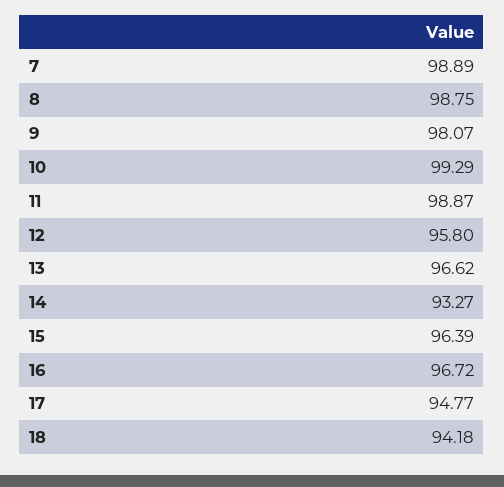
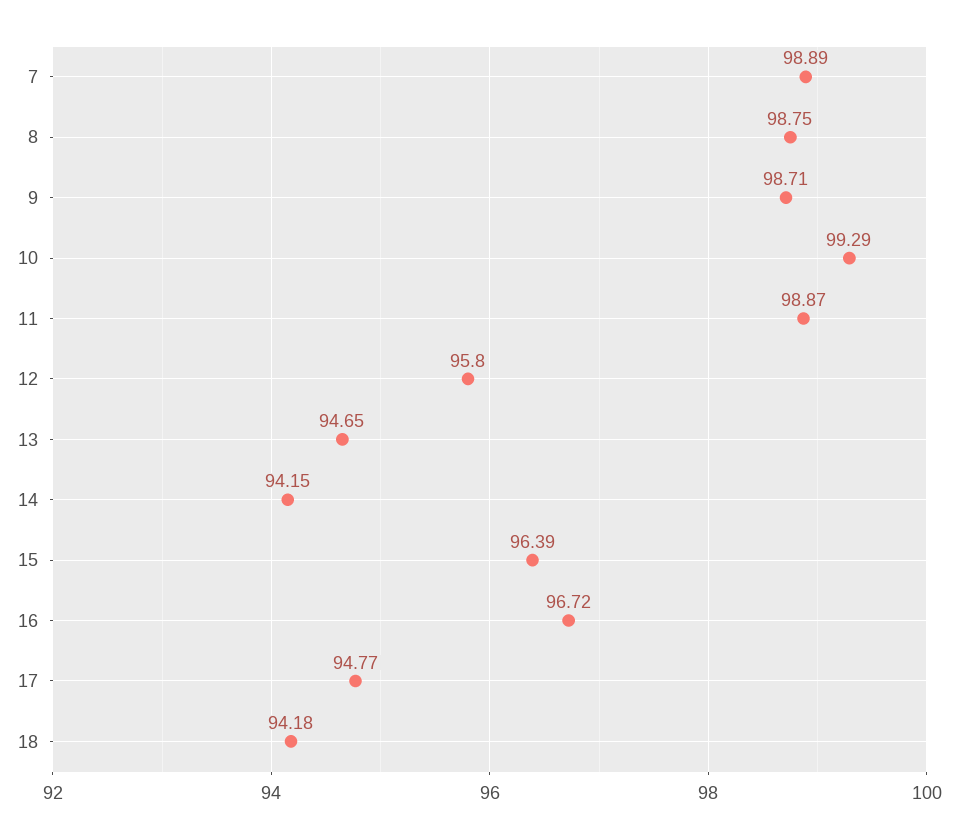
  {
    "7": 98.89,
    "8": 98.75,
-   "9": 98.07,
+   "9": 98.71,
    "10": 99.29,
    "11": 98.87,
    "12": 95.8,
-   "13": 96.62,
+   "13": 94.65,
-   "14": 93.27,
+   "14": 94.15,
    "15": 96.39,
    "16": 96.72,
    "17": 94.77,
    "18": 94.18
  }

